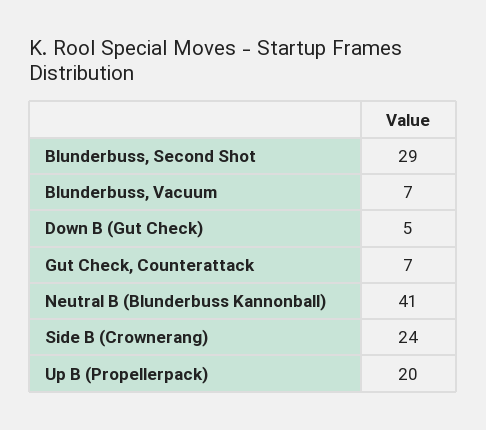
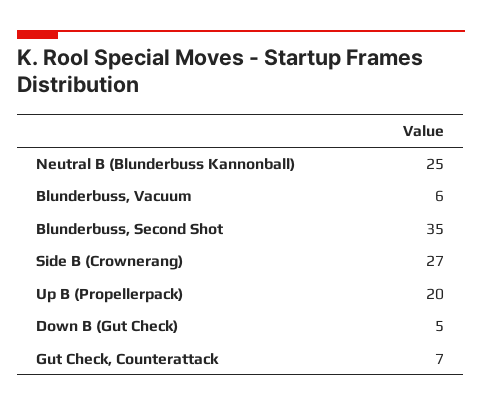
  {
-   "Blunderbuss, Second Shot": 29,
+   "Blunderbuss, Second Shot": 35,
-   "Blunderbuss, Vacuum": 7,
+   "Blunderbuss, Vacuum": 6,
    "Down B (Gut Check)": 5,
    "Gut Check, Counterattack": 7,
-   "Neutral B (Blunderbuss Kannonball)": 41,
+   "Neutral B (Blunderbuss Kannonball)": 25,
-   "Side B (Crownerang)": 24,
+   "Side B (Crownerang)": 27,
    "Up B (Propellerpack)": 20
  }

